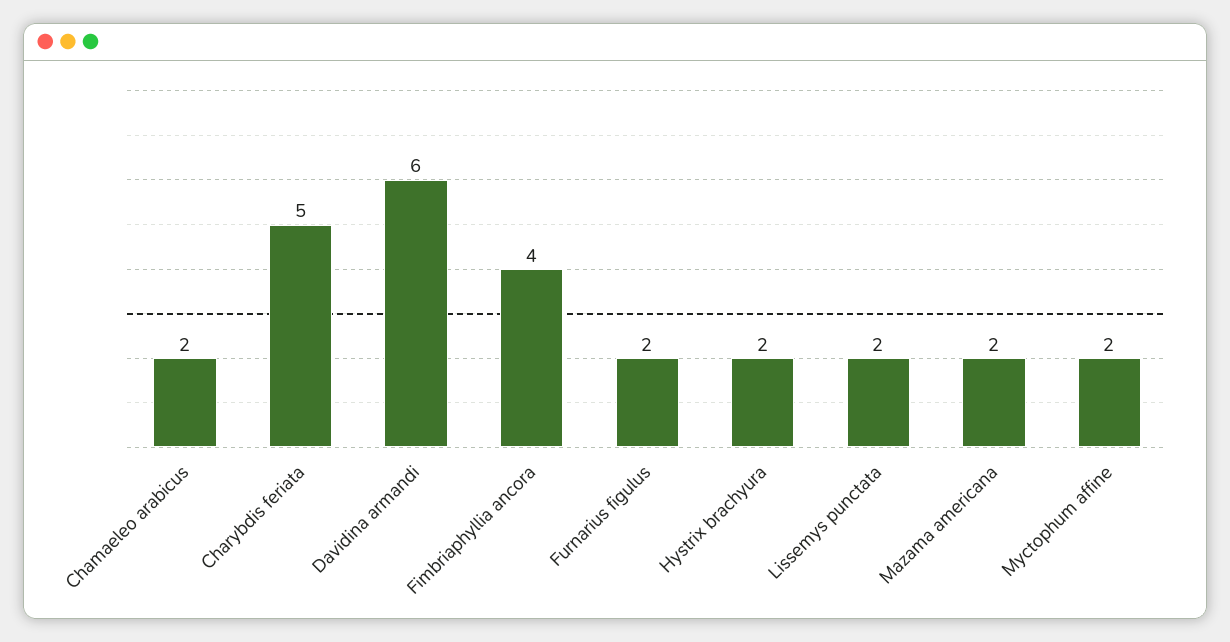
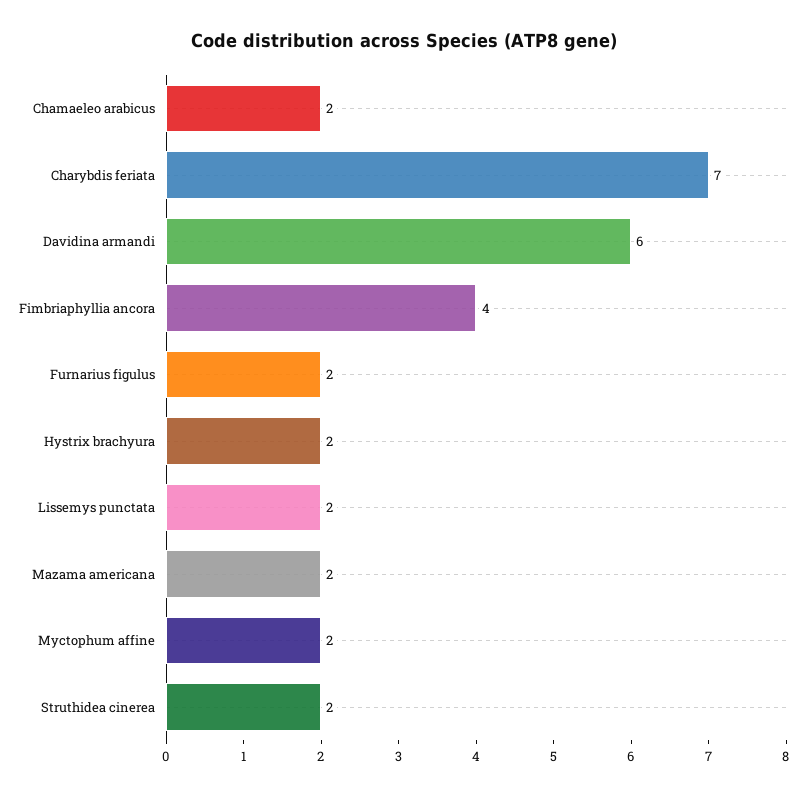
  {
    "Chamaeleo arabicus": 2,
-   "Charybdis feriata": 5,
+   "Charybdis feriata": 7,
    "Davidina armandi": 6,
    "Fimbriaphyllia ancora": 4,
    "Furnarius figulus": 2,
    "Hystrix brachyura": 2,
    "Lissemys punctata": 2,
    "Mazama americana": 2,
-   "Myctophum affine": 2
+   "Myctophum affine": 2,
+   "Struthidea cinerea": 2
  }

